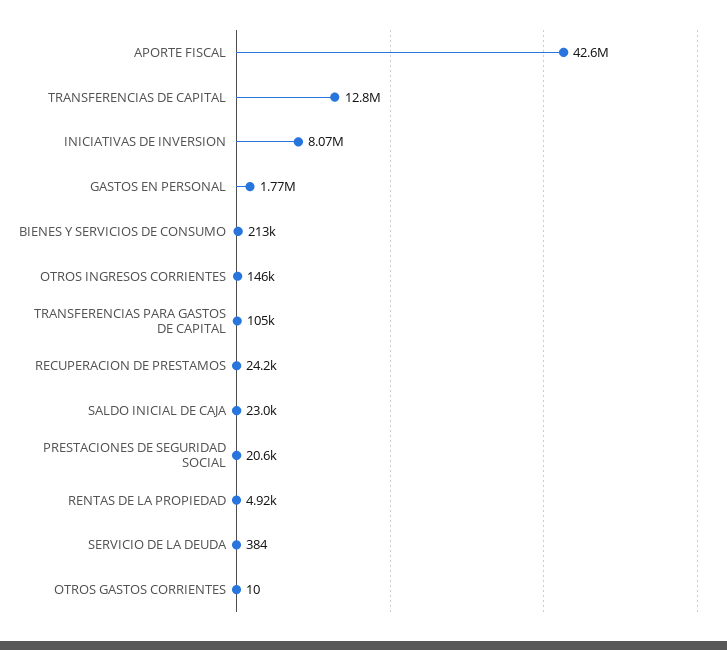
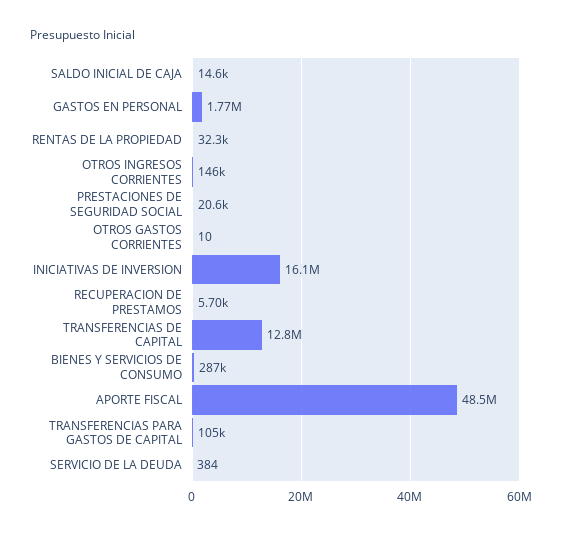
  {
-   "APORTE FISCAL": 42600000,
+   "APORTE FISCAL": 48500000,
    "TRANSFERENCIAS DE CAPITAL": 12800000,
-   "INICIATIVAS DE INVERSION": 8070000,
+   "INICIATIVAS DE INVERSION": 16100000,
    "GASTOS EN PERSONAL": 1770000,
-   "BIENES Y SERVICIOS DE CONSUMO": 213000,
+   "BIENES Y SERVICIOS DE CONSUMO": 287000,
    "OTROS INGRESOS CORRIENTES": 146000,
    "TRANSFERENCIAS PARA GASTOS DE CAPITAL": 105000,
-   "RECUPERACION DE PRESTAMOS": 24200,
+   "RECUPERACION DE PRESTAMOS": 5700,
-   "SALDO INICIAL DE CAJA": 23000,
+   "SALDO INICIAL DE CAJA": 14600,
    "PRESTACIONES DE SEGURIDAD SOCIAL": 20600,
-   "RENTAS DE LA PROPIEDAD": 4920,
+   "RENTAS DE LA PROPIEDAD": 32300,
    "SERVICIO DE LA DEUDA": 384,
    "OTROS GASTOS CORRIENTES": 10
  }

